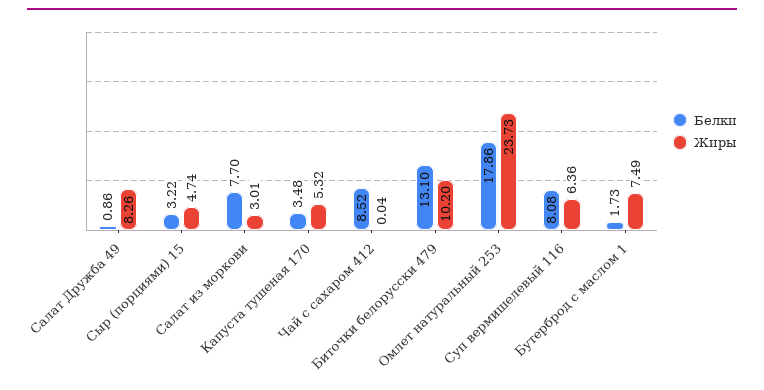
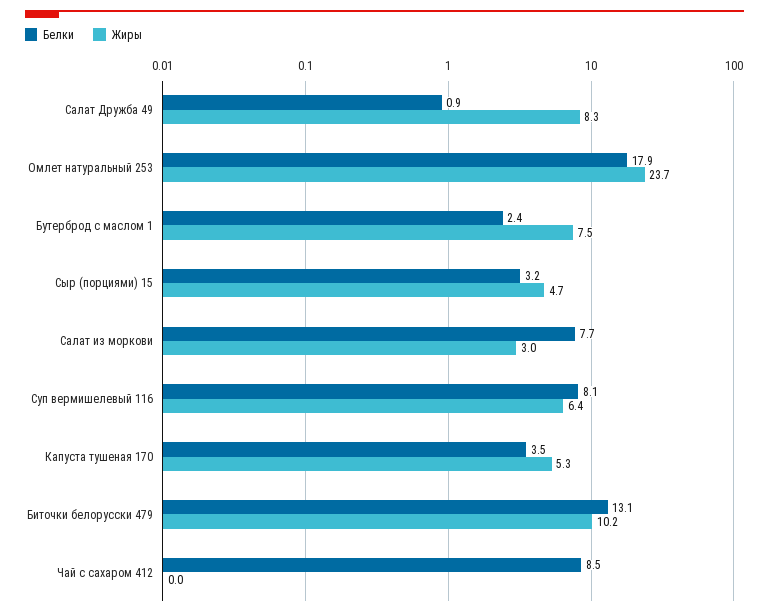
  {
    "Белки": {
      "Салат Дружба 49": 0.86,
      "Сыр (порциями) 15": 3.22,
      "Салат из моркови": 7.7,
      "Капуста тушеная 170": 3.48,
      "Чай с сахаром 412": 8.52,
      "Биточки белорусски 479": 13.1,
      "Омлет натуральный 253": 17.86,
      "Суп вермишелевый 116": 8.08,
-     "Бутерброд с маслом 1": 1.73
+     "Бутерброд с маслом 1": 2.4
    },
    "Жиры": {
      "Салат Дружба 49": 8.26,
      "Сыр (порциями) 15": 4.74,
      "Салат из моркови": 3.01,
      "Капуста тушеная 170": 5.32,
      "Чай с сахаром 412": 0.04,
      "Биточки белорусски 479": 10.2,
      "Омлет натуральный 253": 23.73,
      "Суп вермишелевый 116": 6.36,
      "Бутерброд с маслом 1": 7.49
    }
  }

